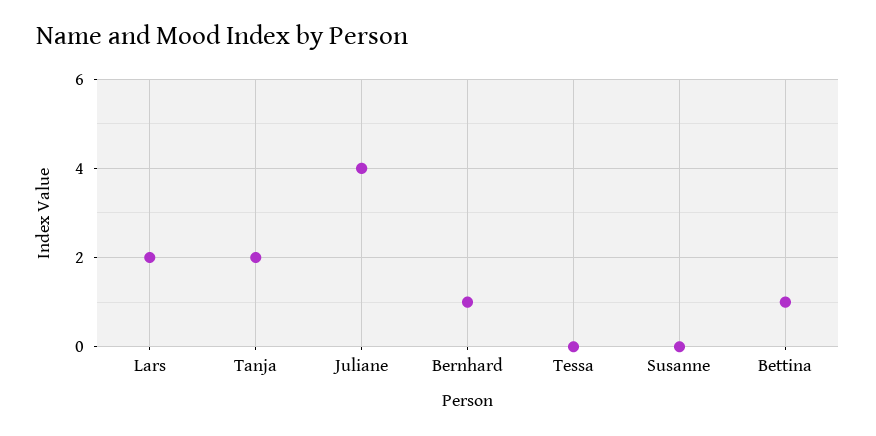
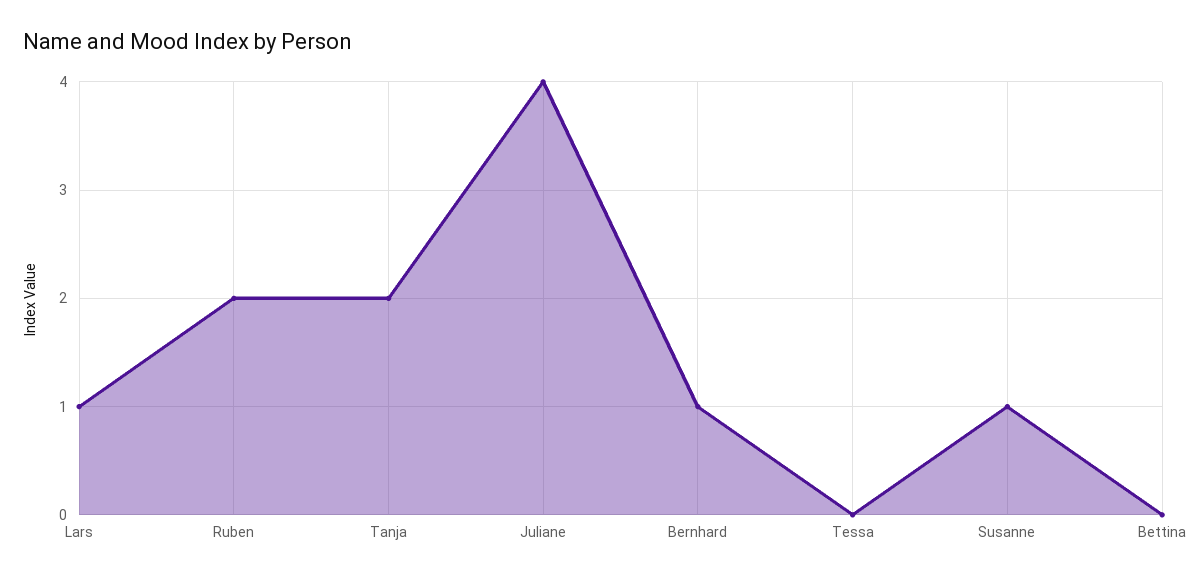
  {
-   "Lars": 2,
+   "Lars": 1,
    "Tanja": 2,
    "Juliane": 4,
    "Bernhard": 1,
    "Tessa": 0,
-   "Susanne": 0,
+   "Susanne": 1,
-   "Bettina": 1
+   "Bettina": 0,
+   "Ruben": 2
  }

